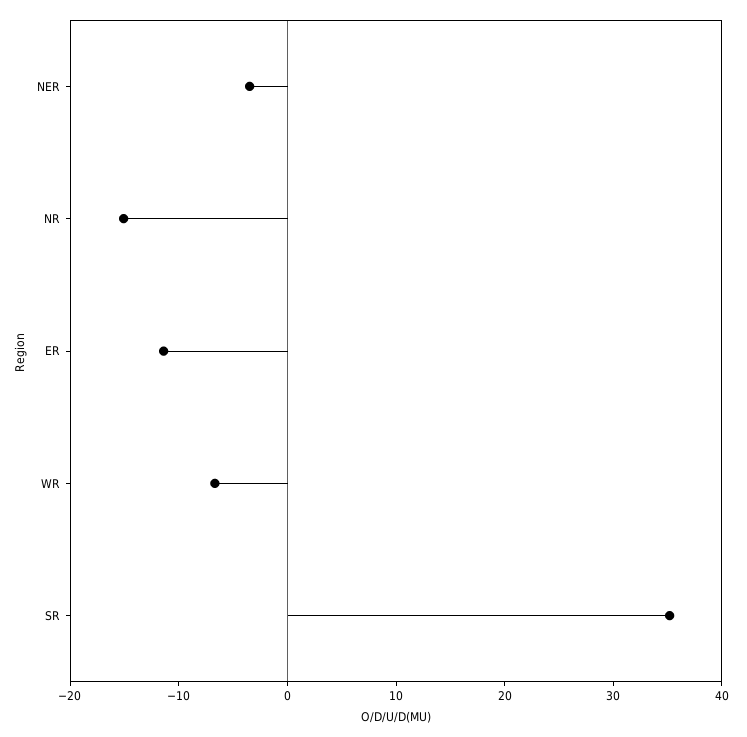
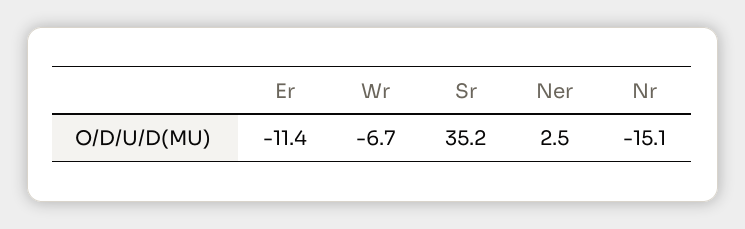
  {
-   "NER": -4,
+   "NER": 2.5,
    "NR": -15.1,
    "ER": -11.4,
    "WR": -6.7,
    "SR": 35.2
  }

